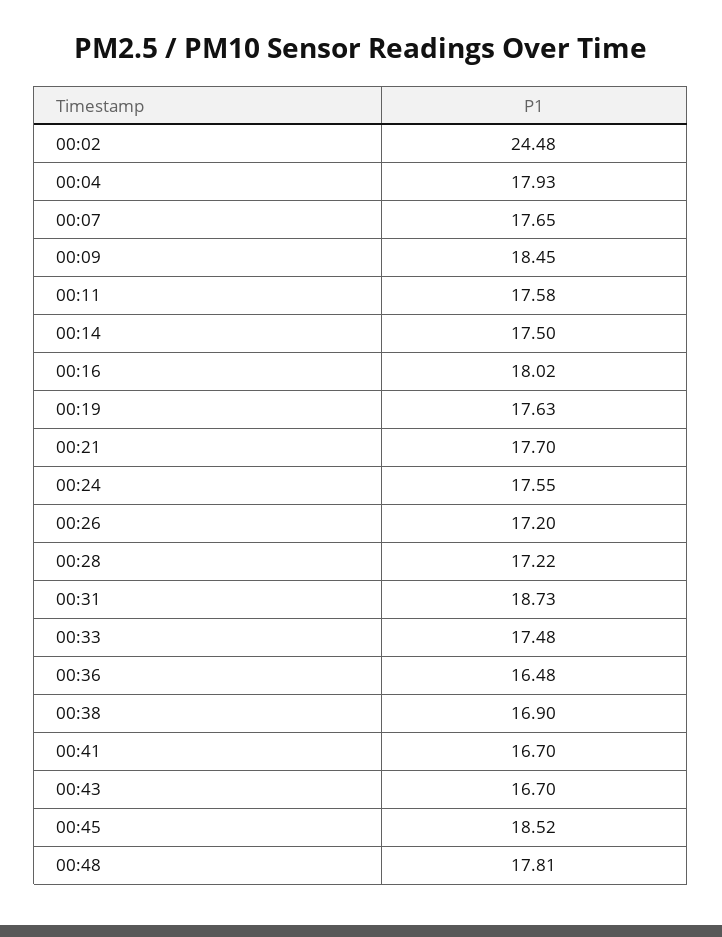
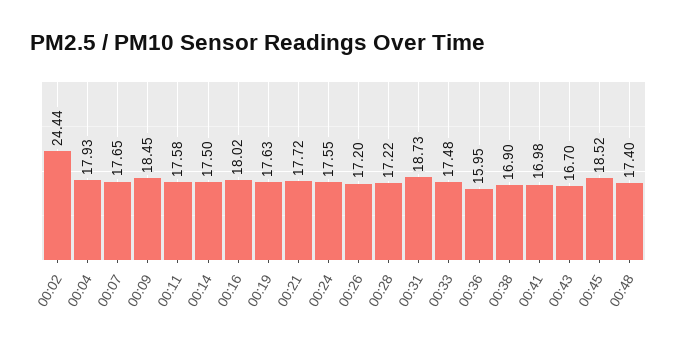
  {
-   "00:02": 24.48,
+   "00:02": 24.44,
    "00:04": 17.93,
    "00:07": 17.65,
    "00:09": 18.45,
    "00:11": 17.58,
    "00:14": 17.5,
    "00:16": 18.02,
    "00:19": 17.63,
-   "00:21": 17.7,
+   "00:21": 17.72,
    "00:24": 17.55,
    "00:26": 17.2,
    "00:28": 17.22,
    "00:31": 18.73,
    "00:33": 17.48,
-   "00:36": 16.48,
+   "00:36": 15.95,
    "00:38": 16.9,
-   "00:41": 16.7,
+   "00:41": 16.98,
    "00:43": 16.7,
    "00:45": 18.52,
-   "00:48": 17.81
+   "00:48": 17.4
  }

